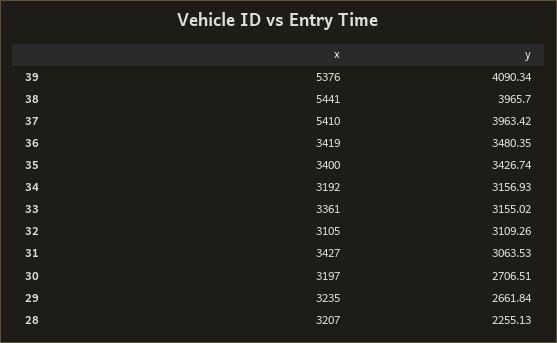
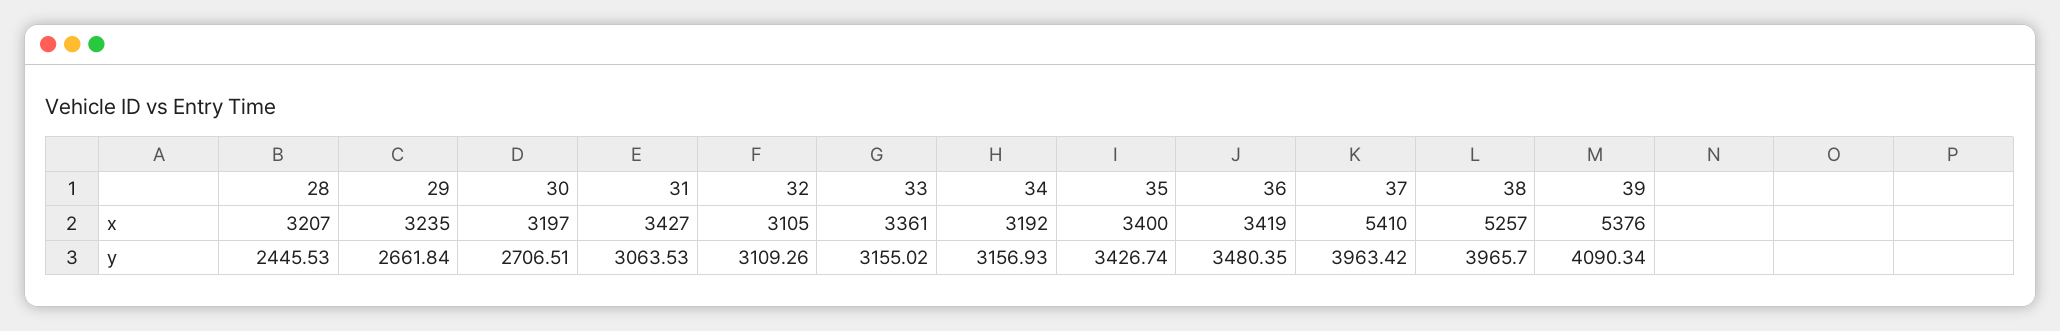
  {
    "x": {
      "39": 5376,
-     "38": 5441,
+     "38": 5257,
      "37": 5410,
      "36": 3419,
      "35": 3400,
      "34": 3192,
      "33": 3361,
      "32": 3105,
      "31": 3427,
      "30": 3197,
      "29": 3235,
      "28": 3207
    },
    "y": {
      "39": 4090.34,
      "38": 3965.7,
      "37": 3963.42,
      "36": 3480.35,
      "35": 3426.74,
      "34": 3156.93,
      "33": 3155.02,
      "32": 3109.26,
      "31": 3063.53,
      "30": 2706.51,
      "29": 2661.84,
-     "28": 2255.13
+     "28": 2445.53
    }
  }

